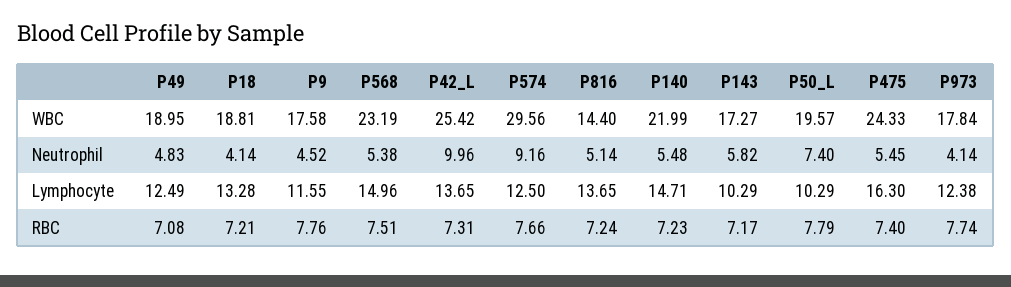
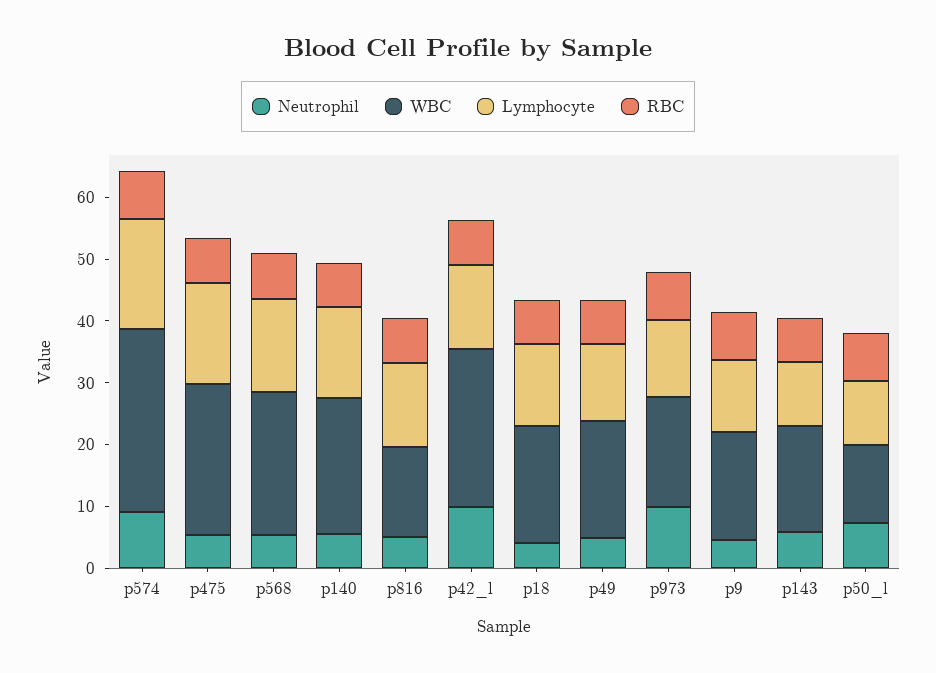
  {
    "WBC": {
      "P49": 18.95,
      "P18": 18.81,
      "P9": 17.58,
      "P568": 23.19,
      "P42_L": 25.42,
      "P574": 29.56,
      "P816": 14.4,
      "P140": 21.99,
      "P143": 17.27,
-     "P50_L": 19.57,
+     "P50_L": 12,
      "P475": 24.33,
      "P973": 17.84
    },
    "Neutrophil": {
      "P49": 4.83,
      "P18": 4.14,
      "P9": 4.52,
      "P568": 5.38,
      "P42_L": 9.96,
      "P574": 9.16,
      "P816": 5.14,
      "P140": 5.48,
      "P143": 5.82,
      "P50_L": 7.4,
      "P475": 5.45,
-     "P973": 4.14
+     "P973": 10
    },
    "Lymphocyte": {
      "P49": 12.49,
      "P18": 13.28,
      "P9": 11.55,
      "P568": 14.96,
      "P42_L": 13.65,
-     "P574": 12.5,
+     "P574": 18,
      "P816": 13.65,
      "P140": 14.71,
      "P143": 10.29,
      "P50_L": 10.29,
      "P475": 16.3,
      "P973": 12.38
    },
    "RBC": {
      "P49": 7.08,
      "P18": 7.21,
      "P9": 7.76,
      "P568": 7.51,
      "P42_L": 7.31,
      "P574": 7.66,
      "P816": 7.24,
      "P140": 7.23,
      "P143": 7.17,
      "P50_L": 7.79,
      "P475": 7.4,
      "P973": 7.74
    }
  }

